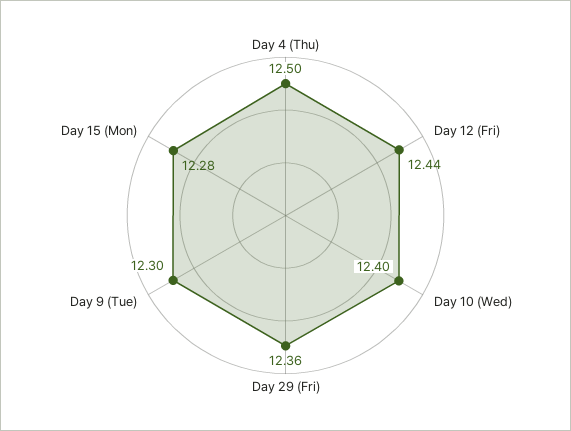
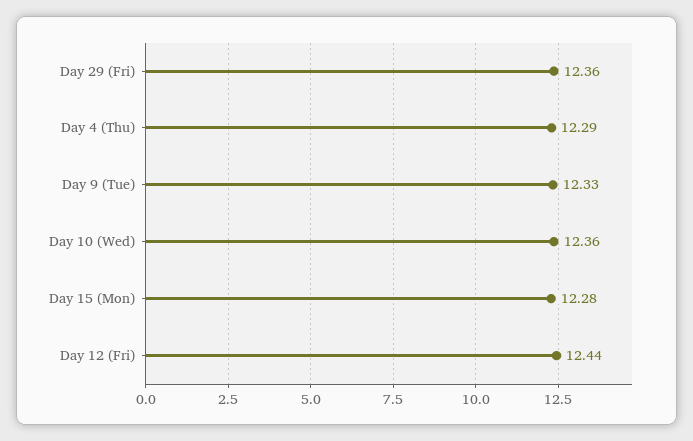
  {
-   "Day 4 (Thu)": 12.5,
+   "Day 4 (Thu)": 12.29,
    "Day 12 (Fri)": 12.44,
-   "Day 10 (Wed)": 12.4,
+   "Day 10 (Wed)": 12.36,
    "Day 29 (Fri)": 12.36,
-   "Day 9 (Tue)": 12.3,
+   "Day 9 (Tue)": 12.33,
    "Day 15 (Mon)": 12.28
  }

